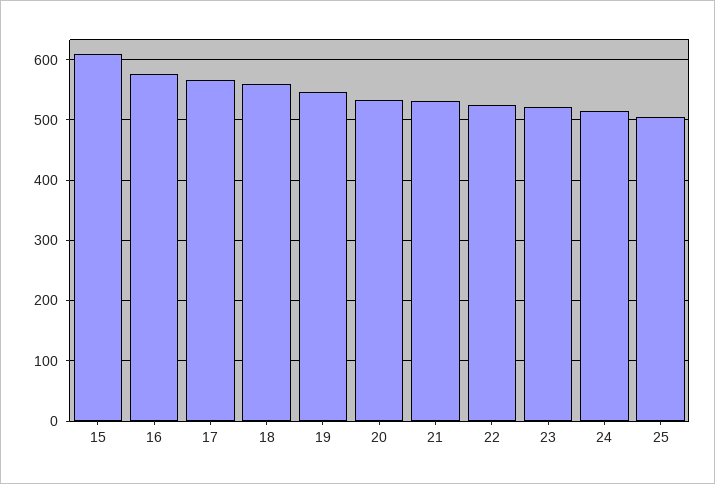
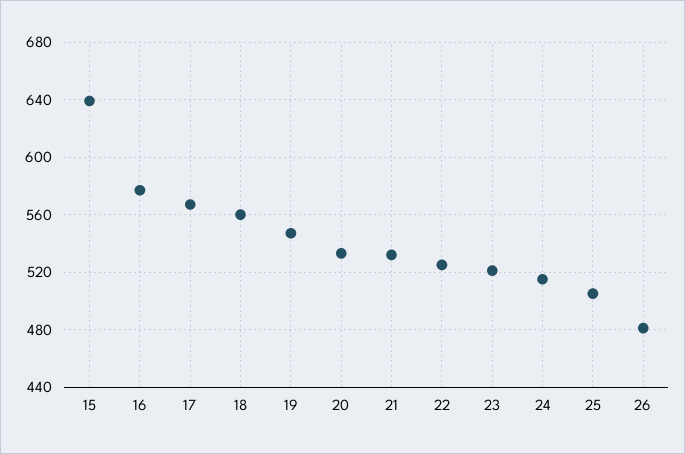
  {
-   "15": 610,
+   "15": 640,
    "16": 575,
    "17": 565,
    "18": 560,
    "19": 545,
    "20": 535,
    "21": 530,
    "22": 525,
    "23": 520,
    "24": 515,
-   "25": 505
+   "25": 505,
+   "26": 480
  }

